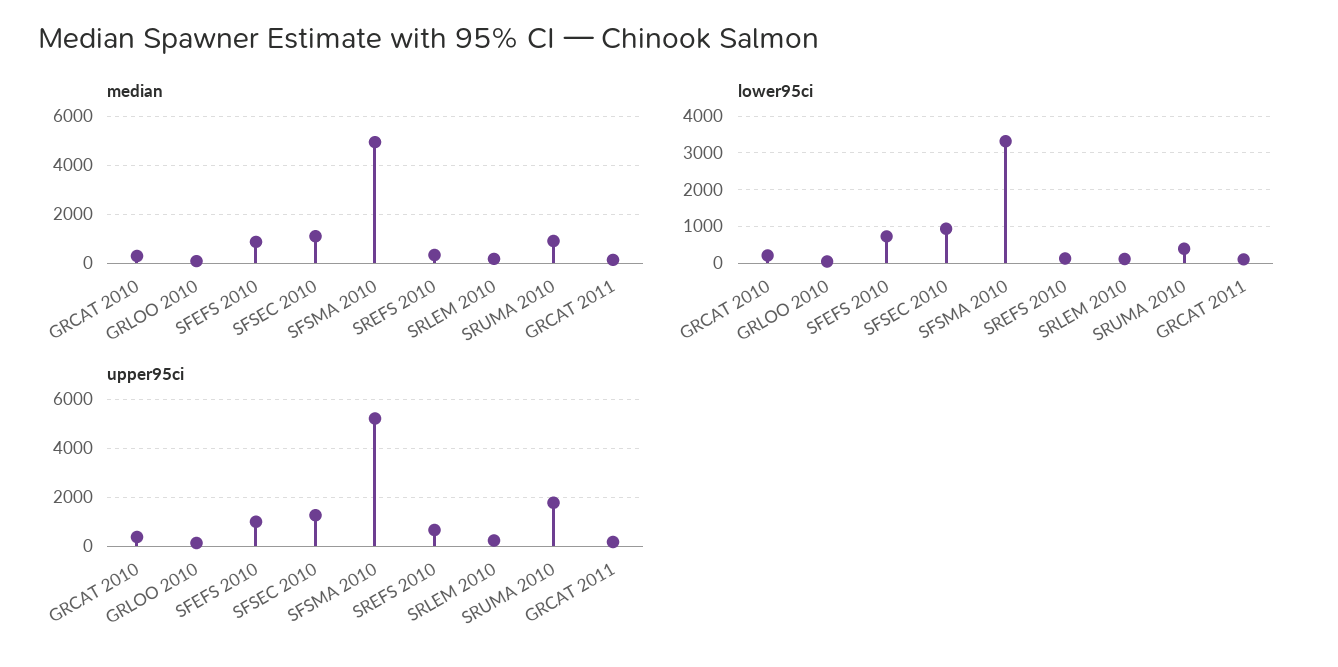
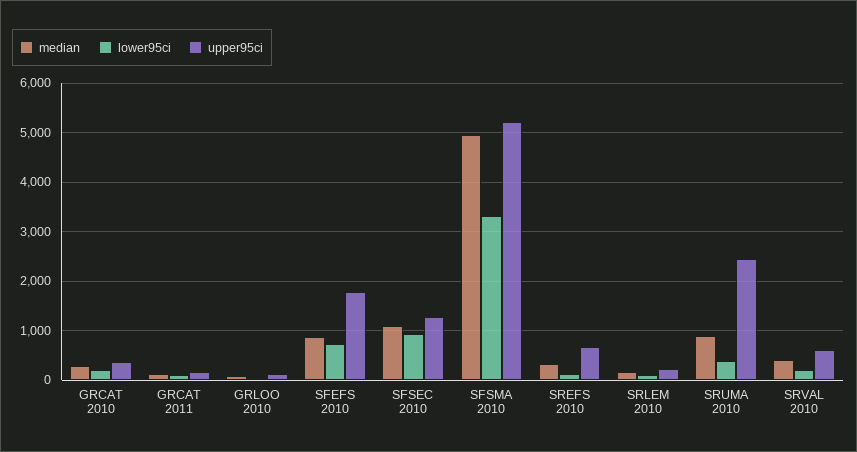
  {
    "median": {
      "GRCAT 2010": 200,
      "GRLOO 2010": 0,
      "SFEFS 2010": 800,
      "SFSEC 2010": 1000,
      "SFSMA 2010": 5000,
      "SREFS 2010": 400,
      "SRLEM 2010": 200,
      "SRUMA 2010": 800,
-     "GRCAT 2011": 200
+     "GRCAT 2011": 200,
+     "SRVAL 2010": 400
    },
    "lower95ci": {
      "GRCAT 2010": 200,
      "GRLOO 2010": 0,
      "SFEFS 2010": 800,
      "SFSEC 2010": 1000,
      "SFSMA 2010": 3400,
      "SREFS 2010": 200,
      "SRLEM 2010": 200,
      "SRUMA 2010": 400,
-     "GRCAT 2011": 200
+     "GRCAT 2011": 200,
+     "SRVAL 2010": 200
    },
    "upper95ci": {
      "GRCAT 2010": 400,
      "GRLOO 2010": 200,
-     "SFEFS 2010": 1000,
+     "SFEFS 2010": 1800,
      "SFSEC 2010": 1200,
      "SFSMA 2010": 5200,
      "SREFS 2010": 600,
      "SRLEM 2010": 200,
-     "SRUMA 2010": 1750,
+     "SRUMA 2010": 2400,
-     "GRCAT 2011": 200
+     "GRCAT 2011": 200,
+     "SRVAL 2010": 600
    }
  }

